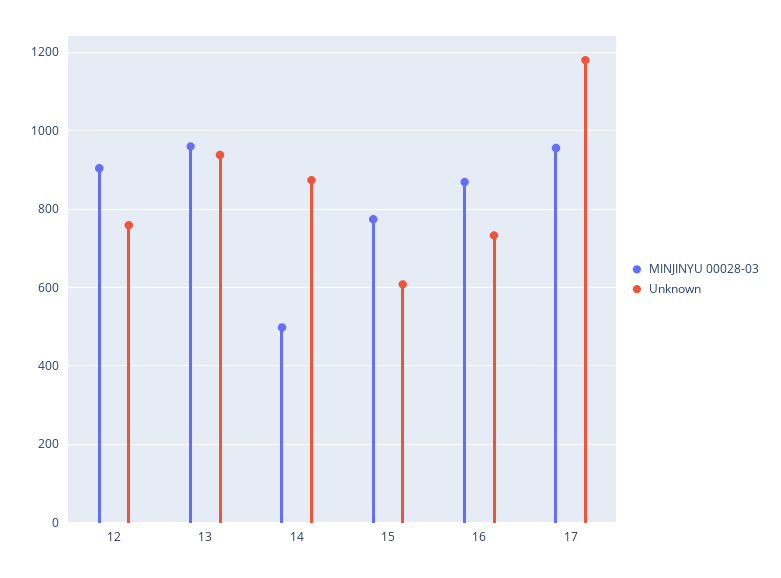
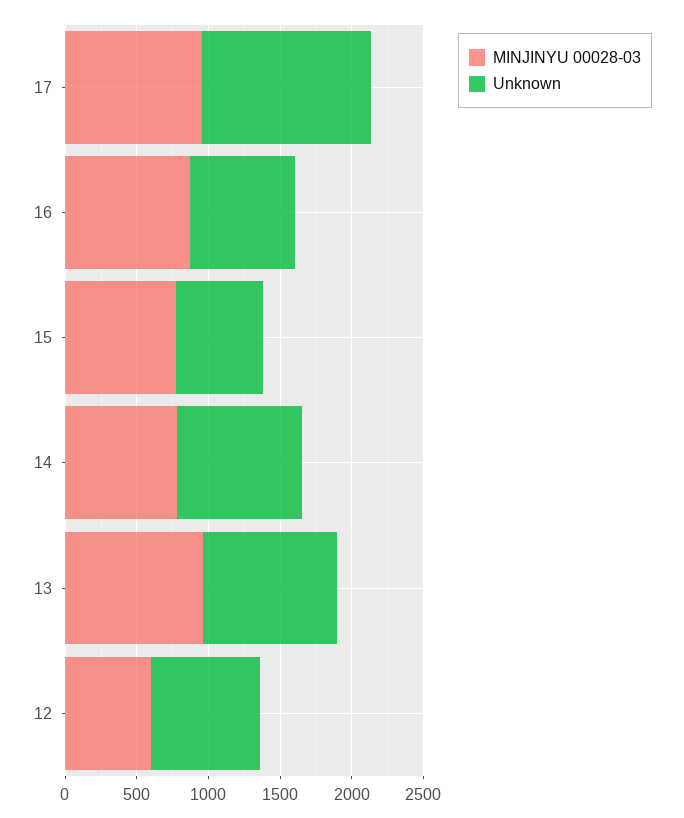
  {
    "MINJINYU 00028-03": {
-     "12": 900,
+     "12": 600,
      "13": 960,
-     "14": 500,
+     "14": 800,
      "15": 780,
      "16": 860,
      "17": 960
    },
    "Unknown": {
      "12": 760,
      "13": 940,
      "14": 880,
      "15": 600,
      "16": 740,
      "17": 1180
    }
  }

